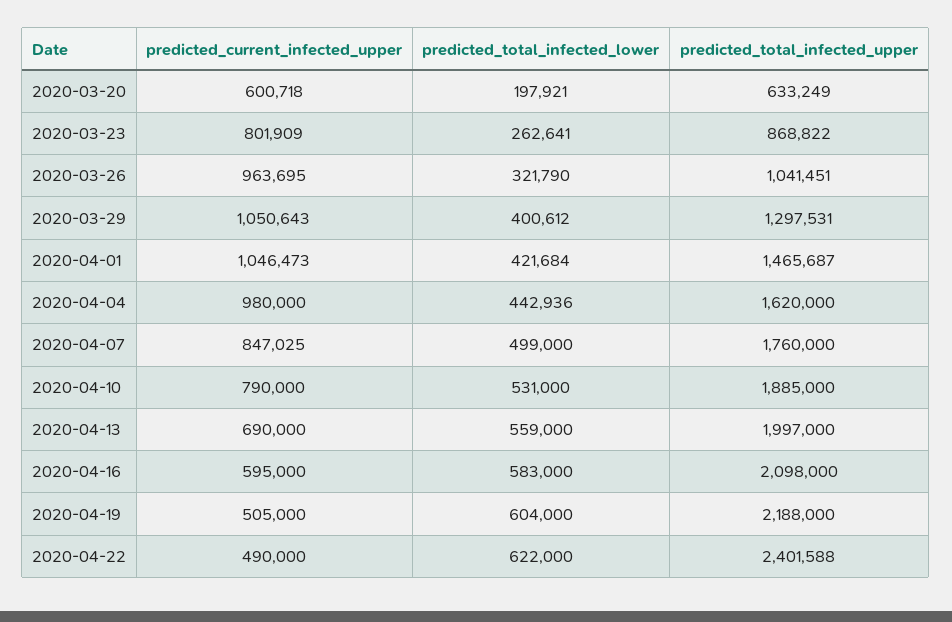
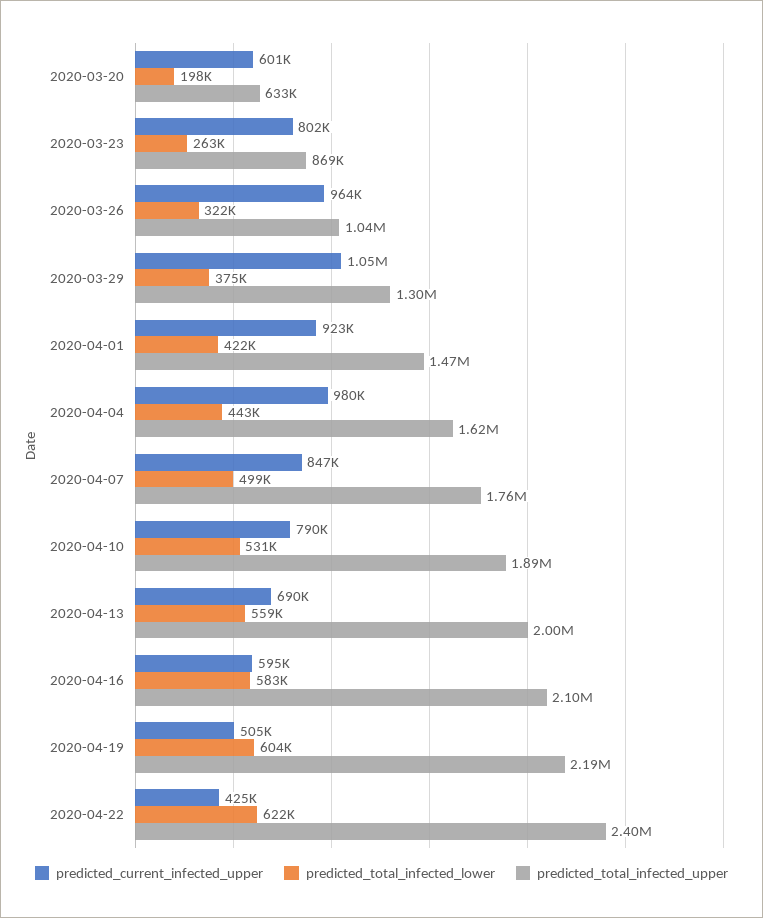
  {
    "predicted_current_infected_upper": {
      "2020-03-20": 600718,
      "2020-03-23": 801909,
      "2020-03-26": 963695,
      "2020-03-29": 1050643,
-     "2020-04-01": 1046473,
+     "2020-04-01": 923000,
      "2020-04-04": 980000,
      "2020-04-07": 847025,
      "2020-04-10": 790000,
      "2020-04-13": 690000,
      "2020-04-16": 595000,
      "2020-04-19": 505000,
-     "2020-04-22": 490000
+     "2020-04-22": 425000
    },
    "predicted_total_infected_lower": {
      "2020-03-20": 197921,
      "2020-03-23": 262641,
      "2020-03-26": 321790,
-     "2020-03-29": 400612,
+     "2020-03-29": 375000,
      "2020-04-01": 421684,
      "2020-04-04": 442936,
      "2020-04-07": 499000,
      "2020-04-10": 531000,
      "2020-04-13": 559000,
      "2020-04-16": 583000,
      "2020-04-19": 604000,
      "2020-04-22": 622000
    },
    "predicted_total_infected_upper": {
      "2020-03-20": 633249,
      "2020-03-23": 868822,
      "2020-03-26": 1041451,
      "2020-03-29": 1297531,
      "2020-04-01": 1465687,
      "2020-04-04": 1620000,
      "2020-04-07": 1760000,
      "2020-04-10": 1885000,
      "2020-04-13": 1997000,
      "2020-04-16": 2098000,
      "2020-04-19": 2188000,
      "2020-04-22": 2401588
    }
  }

